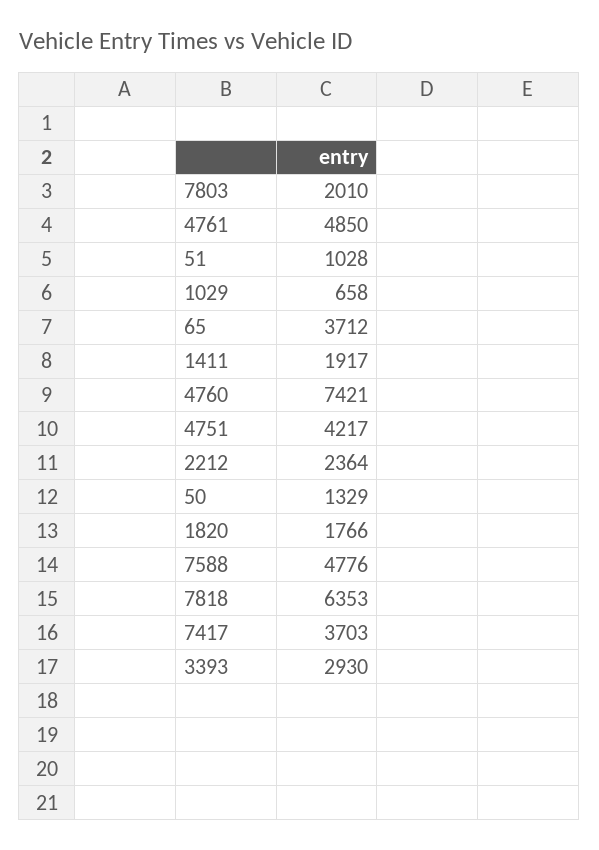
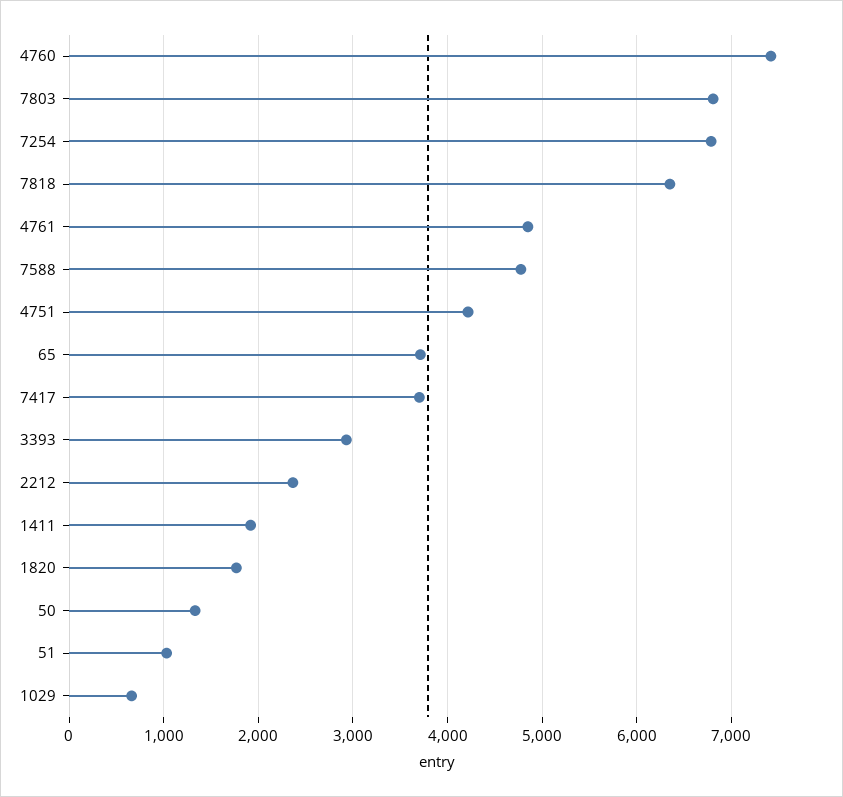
  {
-   "7803": 2010,
+   "7803": 6800,
    "4761": 4850,
    "51": 1028,
    "1029": 658,
    "65": 3712,
    "1411": 1917,
    "4760": 7421,
    "4751": 4217,
    "2212": 2364,
    "50": 1329,
    "1820": 1766,
    "7588": 4776,
    "7818": 6353,
    "7417": 3703,
-   "3393": 2930
+   "3393": 2930,
+   "7254": 6800
  }

